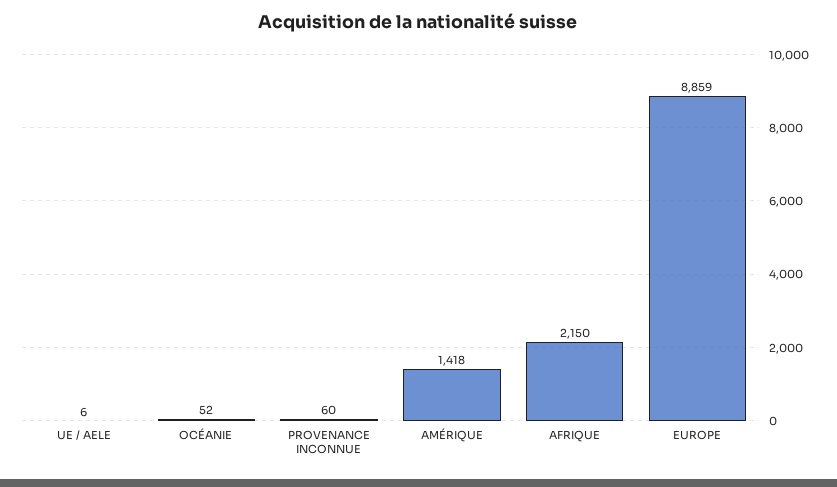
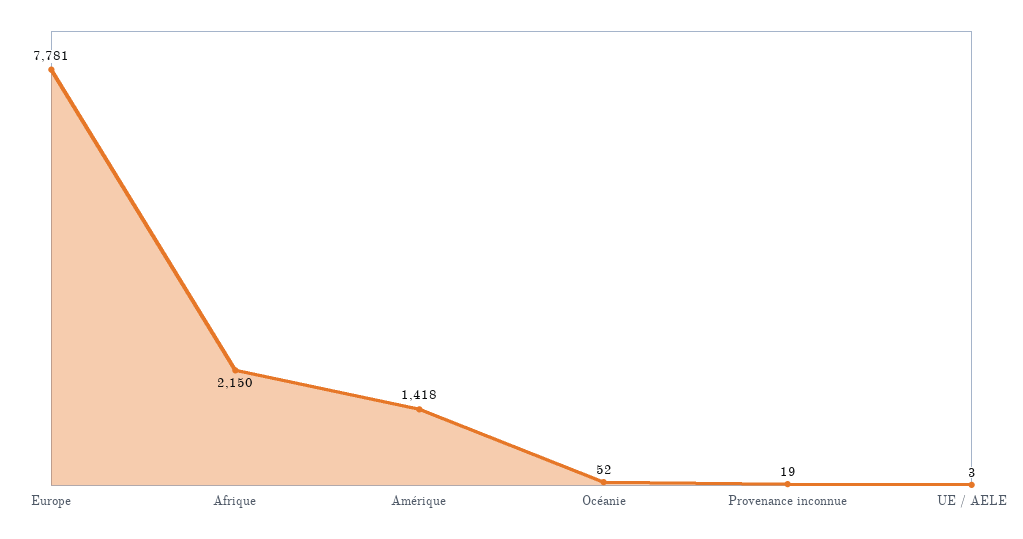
  {
-   "UE / AELE": 6,
+   "UE / AELE": 3,
    "OCÉANIE": 52,
-   "PROVENANCE INCONNUE": 60,
+   "PROVENANCE INCONNUE": 19,
    "AMÉRIQUE": 1418,
    "AFRIQUE": 2150,
-   "EUROPE": 8859
+   "EUROPE": 7781
  }

